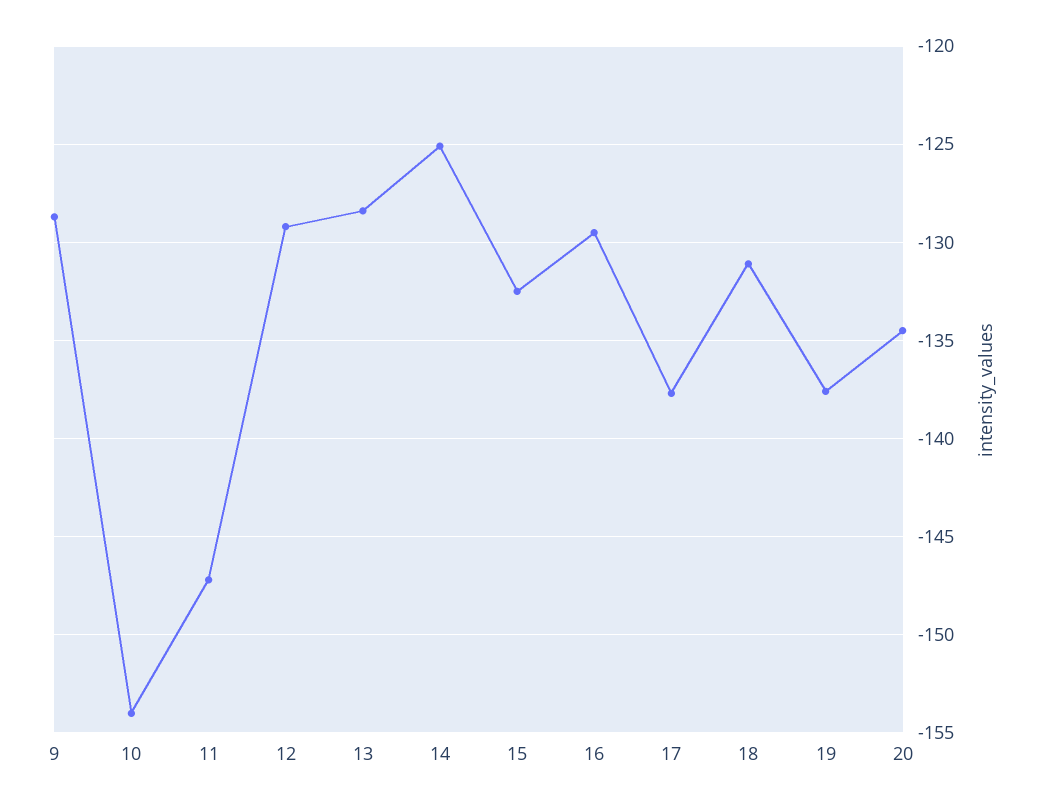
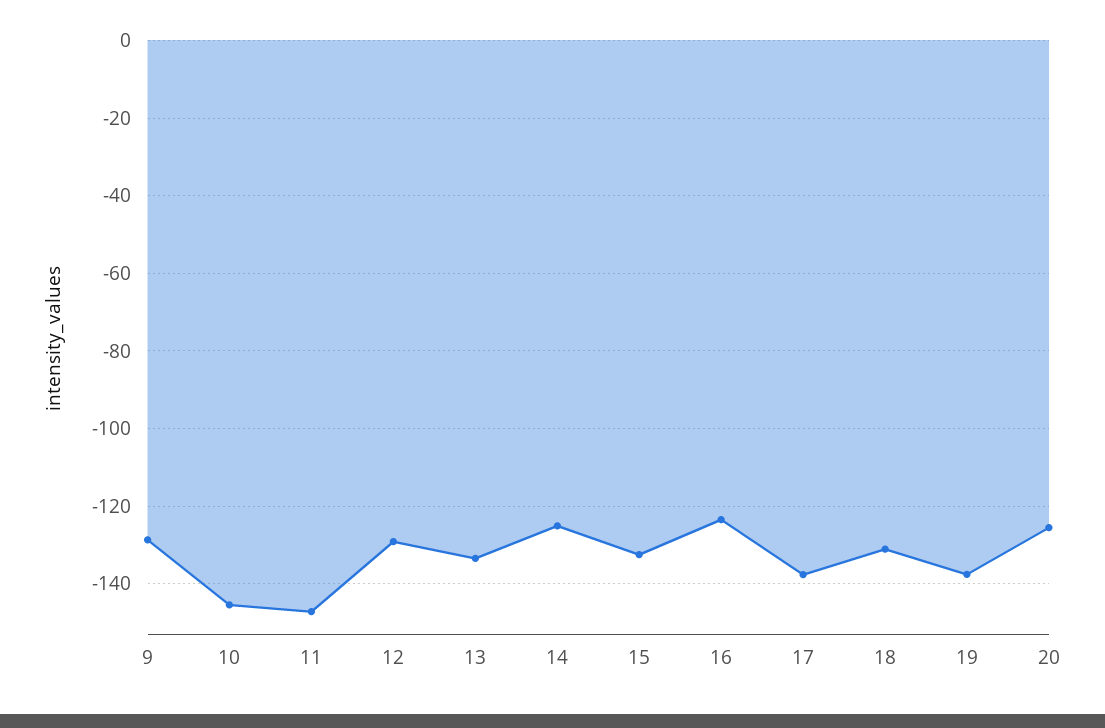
  {
    "9": -128.5,
-   "10": -154,
+   "10": -146,
    "11": -147,
    "12": -129,
-   "13": -128.5,
+   "13": -134,
    "14": -125,
    "15": -132.5,
-   "16": -129.5,
+   "16": -124,
    "17": -137.5,
    "18": -131,
    "19": -137.5,
-   "20": -134.5
+   "20": -126
  }

